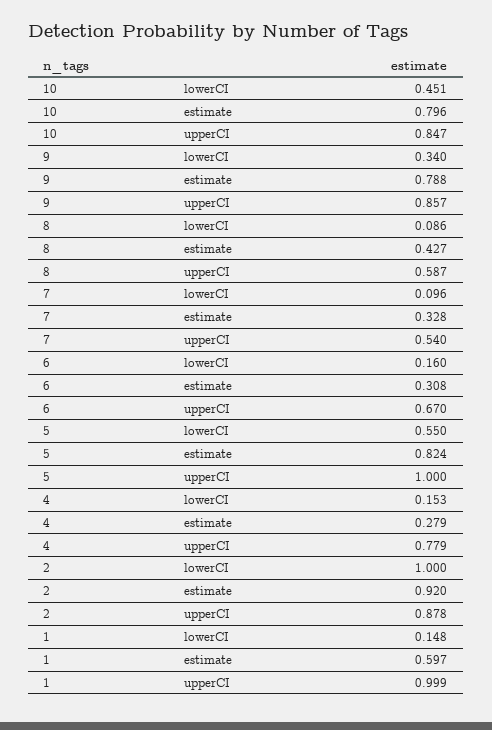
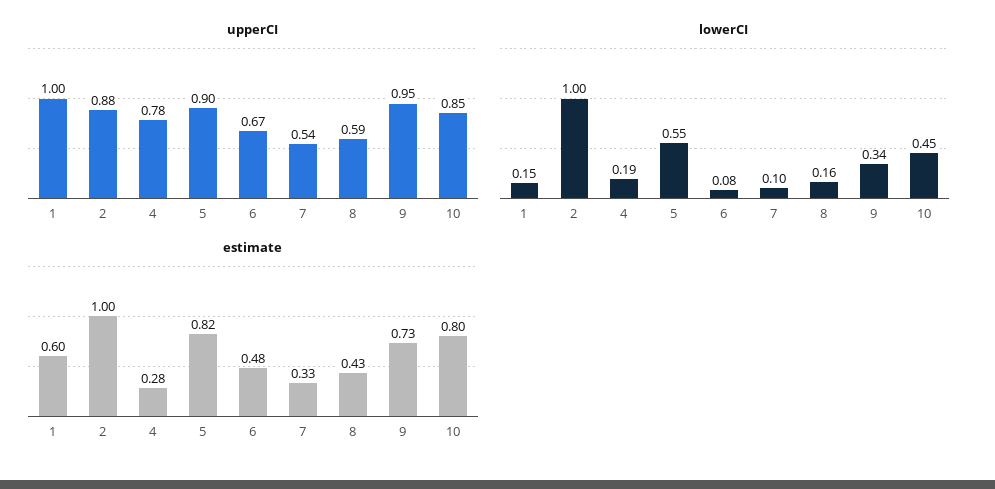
  {
    "lowerCI": {
      "10": 0.451,
      "9": 0.34,
-     "8": 0.086,
+     "8": 0.16,
      "7": 0.096,
-     "6": 0.16,
+     "6": 0.08,
      "5": 0.55,
-     "4": 0.153,
+     "4": 0.19,
      "2": 1,
      "1": 0.148
    },
    "estimate": {
      "10": 0.796,
-     "9": 0.788,
+     "9": 0.73,
      "8": 0.427,
      "7": 0.328,
-     "6": 0.308,
+     "6": 0.48,
      "5": 0.824,
      "4": 0.279,
-     "2": 0.92,
+     "2": 1,
      "1": 0.597
    },
    "upperCI": {
      "10": 0.847,
-     "9": 0.857,
+     "9": 0.95,
      "8": 0.587,
      "7": 0.54,
      "6": 0.67,
-     "5": 1,
+     "5": 0.9,
      "4": 0.779,
      "2": 0.878,
      "1": 0.999
    }
  }

